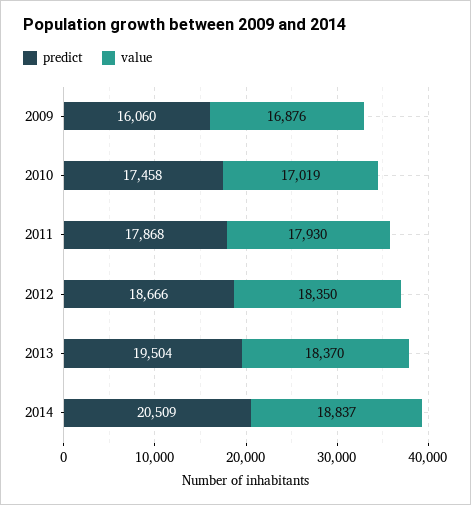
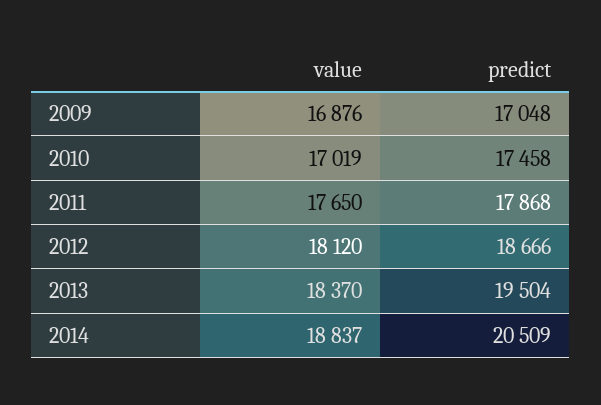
  {
    "predict": {
-     "2009": 16060,
+     "2009": 17048,
      "2010": 17458,
      "2011": 17868,
      "2012": 18666,
      "2013": 19504,
      "2014": 20509
    },
    "value": {
      "2009": 16876,
      "2010": 17019,
-     "2011": 17930,
+     "2011": 17650,
-     "2012": 18350,
+     "2012": 18120,
      "2013": 18370,
      "2014": 18837
    }
  }

